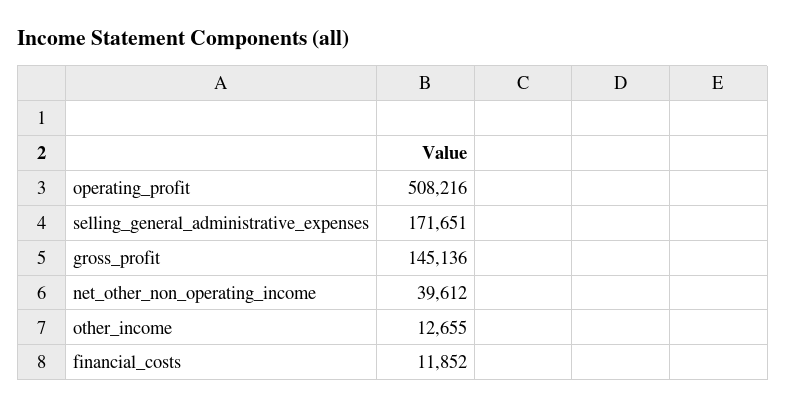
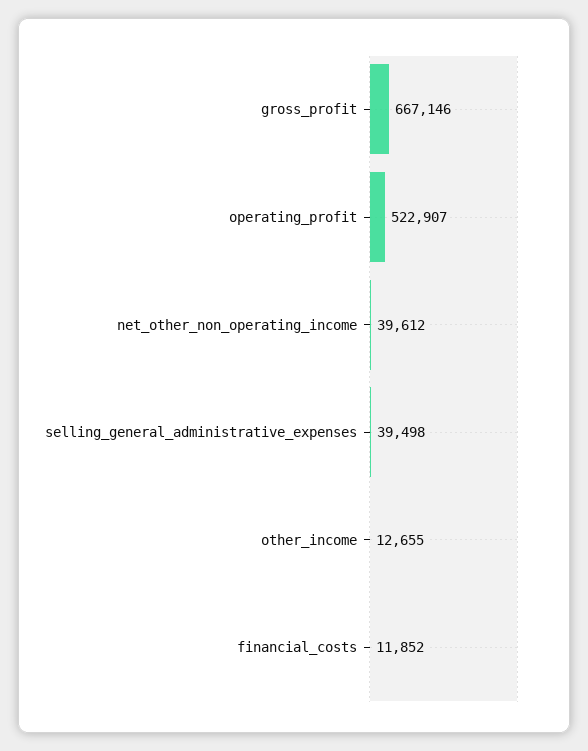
  {
-   "operating_profit": 508216,
+   "operating_profit": 522907,
-   "selling_general_administrative_expenses": 171651,
+   "selling_general_administrative_expenses": 39498,
-   "gross_profit": 145136,
+   "gross_profit": 667146,
    "net_other_non_operating_income": 39612,
    "other_income": 12655,
    "financial_costs": 11852
  }

